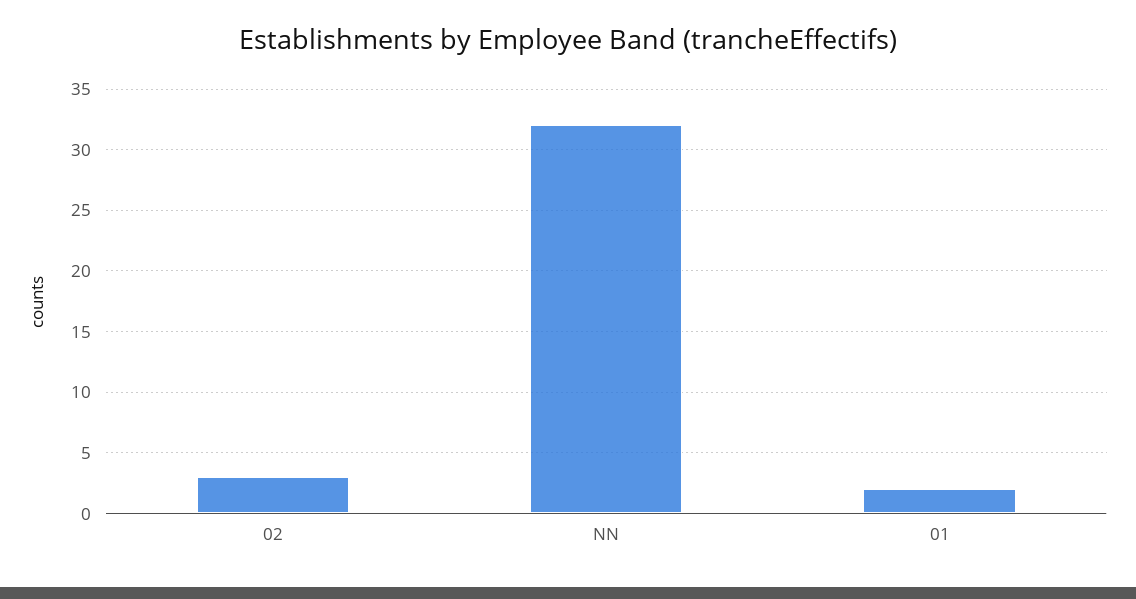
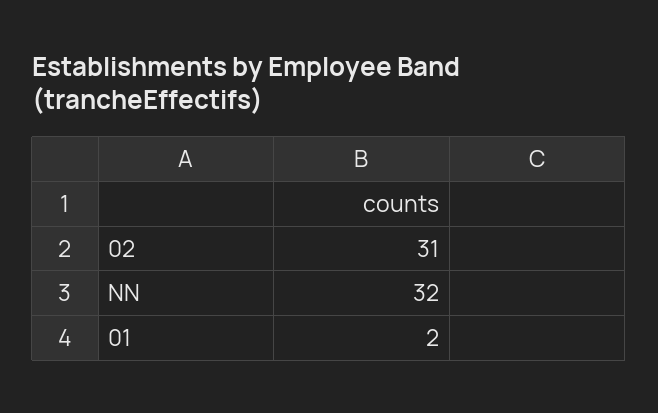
  {
-   "02": 3,
+   "02": 31,
    "NN": 32,
    "01": 2
  }

